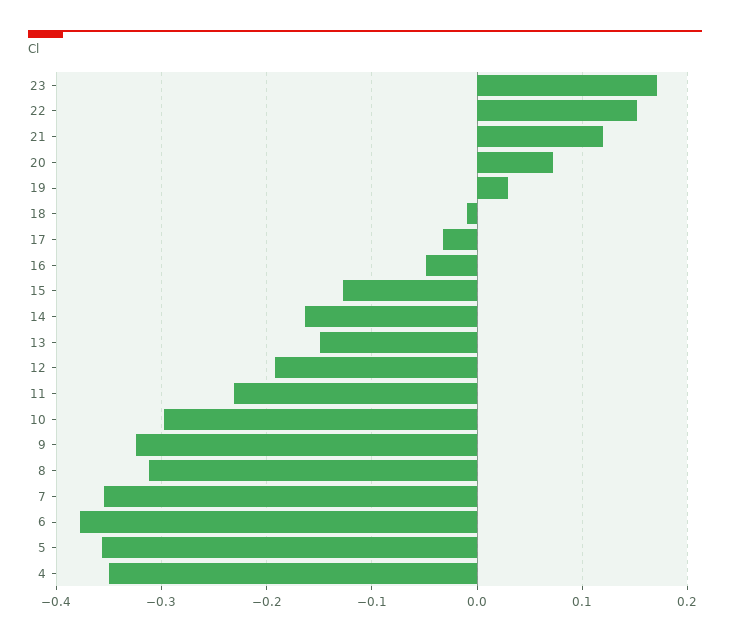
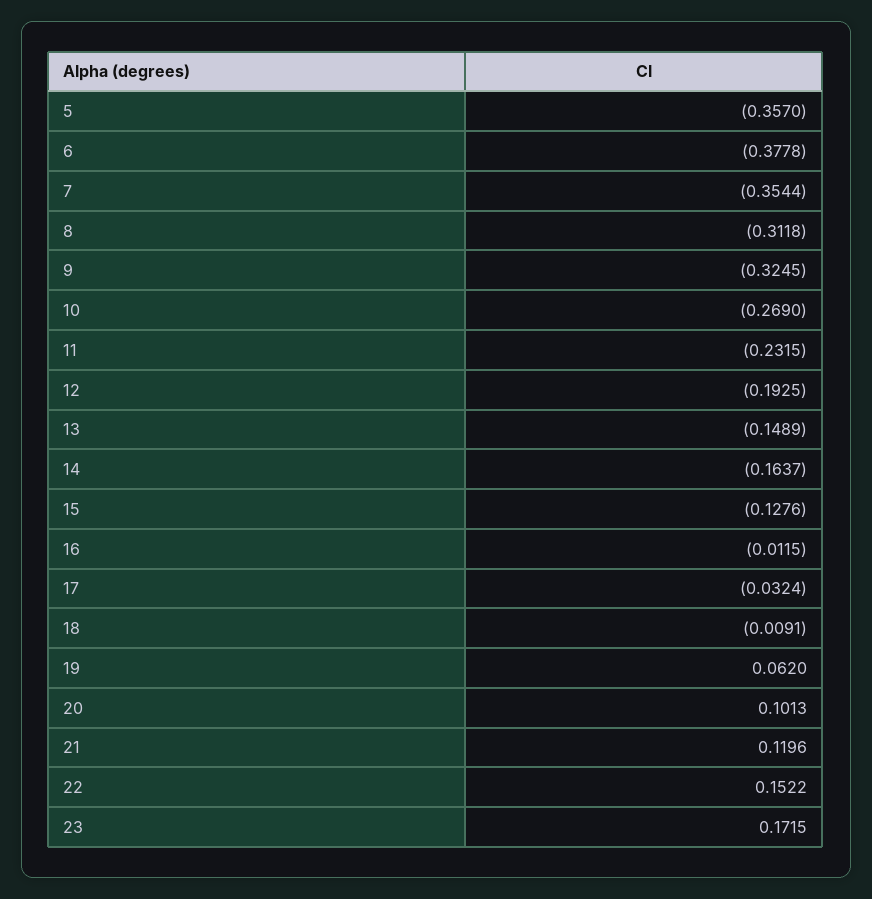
  {
    "23": 0.1715,
    "22": 0.1522,
    "21": 0.1196,
-   "20": 0.07,
+   "20": 0.1013,
-   "19": 0.03,
+   "19": 0.062,
    "18": -0.0091,
    "17": -0.0324,
-   "16": -0.05,
+   "16": -0.0115,
    "15": -0.1276,
    "14": -0.1637,
    "13": -0.1489,
    "12": -0.1925,
    "11": -0.2315,
-   "10": -0.3,
+   "10": -0.269,
    "9": -0.3245,
    "8": -0.3118,
    "7": -0.3544,
    "6": -0.3778,
-   "5": -0.357,
+   "5": -0.357
-   "4": -0.35
  }

